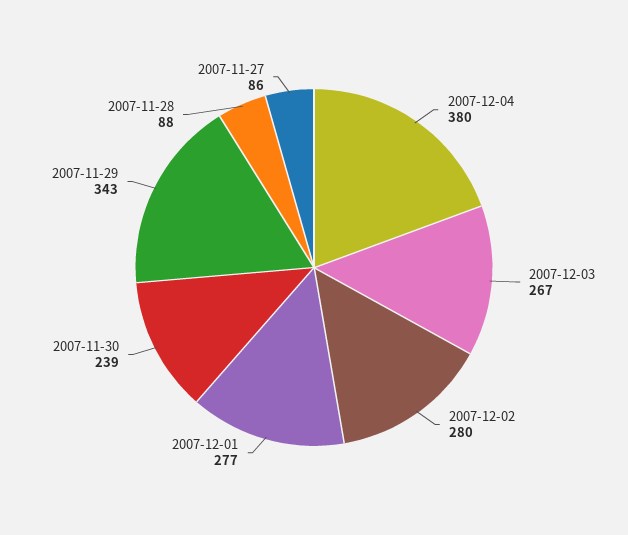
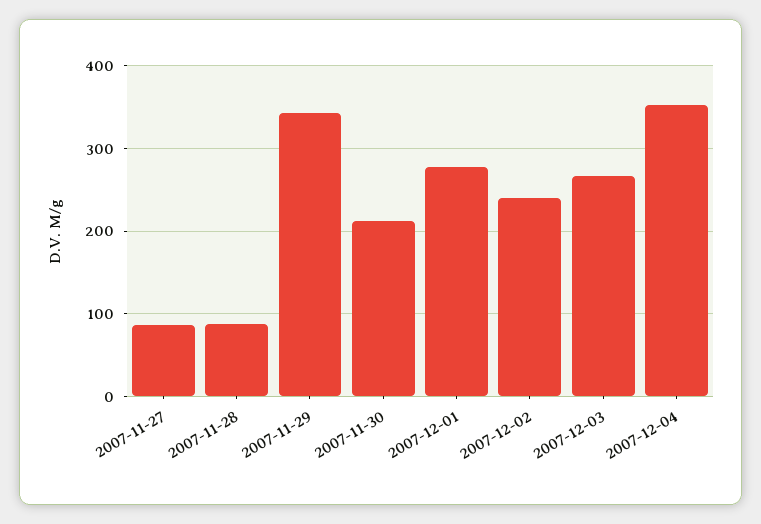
  {
-   "2007-12-04": 380,
+   "2007-12-04": 350,
    "2007-12-03": 267,
-   "2007-12-02": 280,
+   "2007-12-02": 240,
    "2007-12-01": 277,
-   "2007-11-30": 239,
+   "2007-11-30": 210,
    "2007-11-29": 343,
    "2007-11-28": 88,
    "2007-11-27": 86
  }

